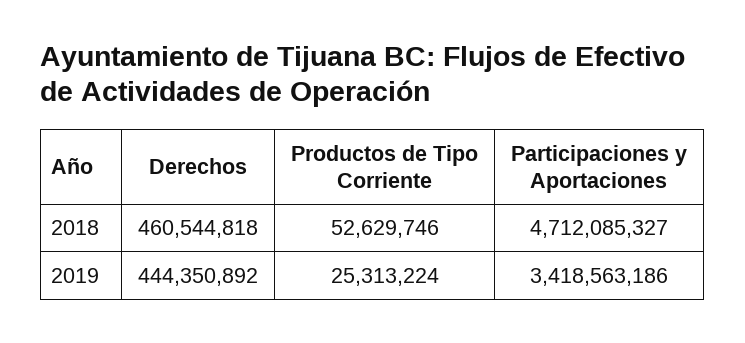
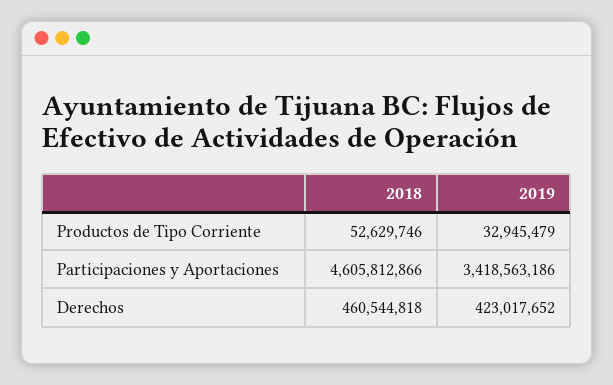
  {
    "Derechos": {
      "2018": 460544818,
-     "2019": 444350892
+     "2019": 423017652
    },
    "Productos de Tipo Corriente": {
      "2018": 52629746,
-     "2019": 25313224
+     "2019": 32945479
    },
    "Participaciones y Aportaciones": {
-     "2018": 4712085327,
+     "2018": 4605812866,
      "2019": 3418563186
    }
  }

